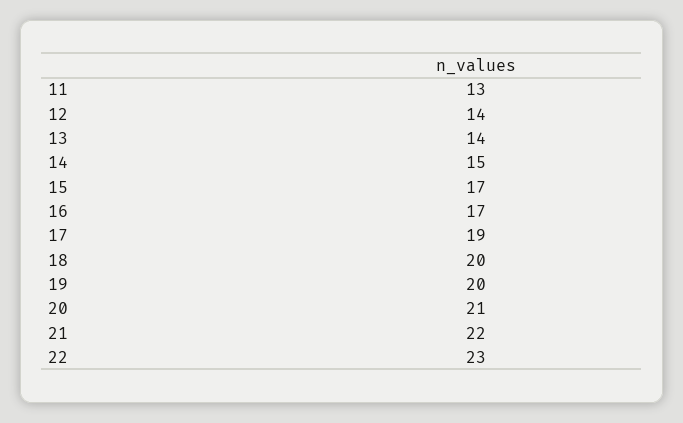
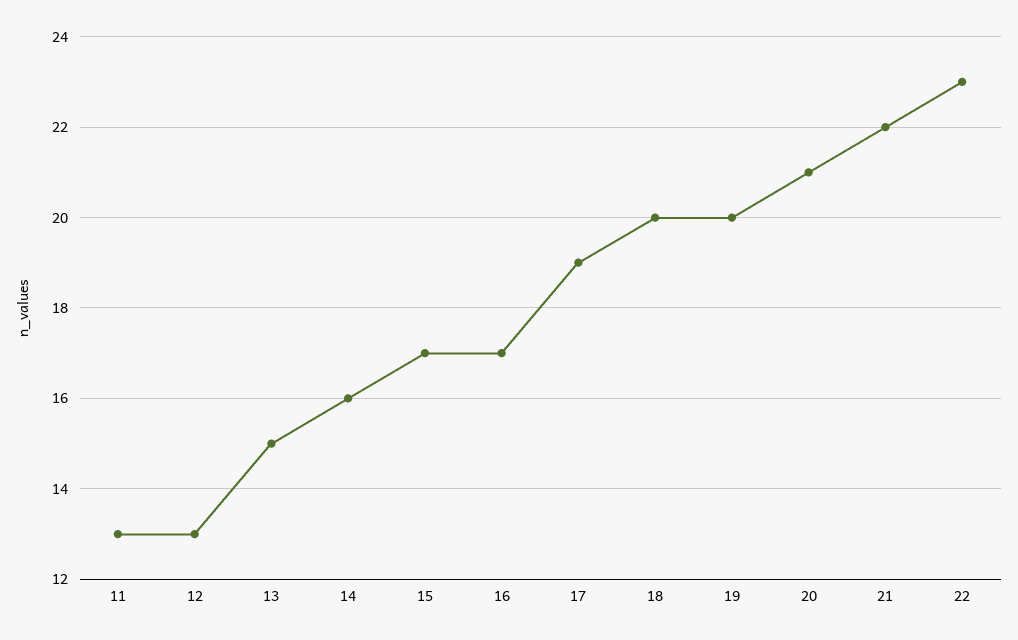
  {
    "11": 13,
-   "12": 14,
+   "12": 13,
-   "13": 14,
+   "13": 15,
-   "14": 15,
+   "14": 16,
    "15": 17,
    "16": 17,
    "17": 19,
    "18": 20,
    "19": 20,
    "20": 21,
    "21": 22,
    "22": 23
  }

